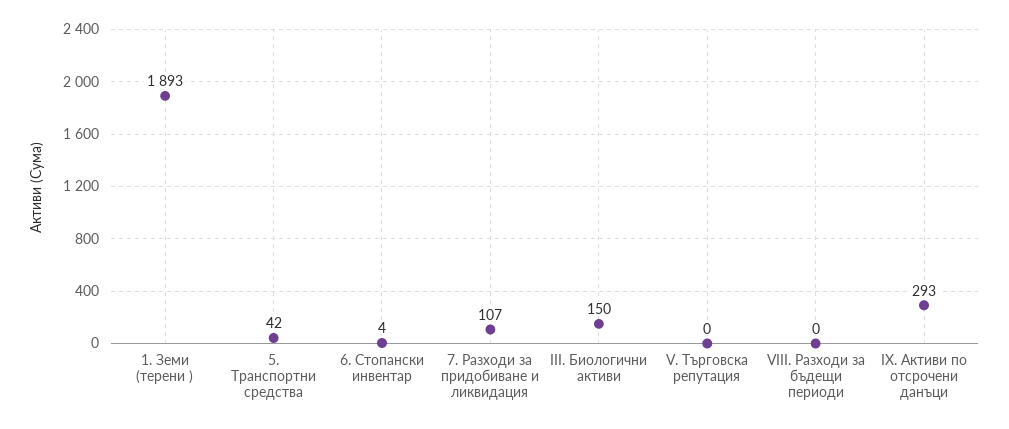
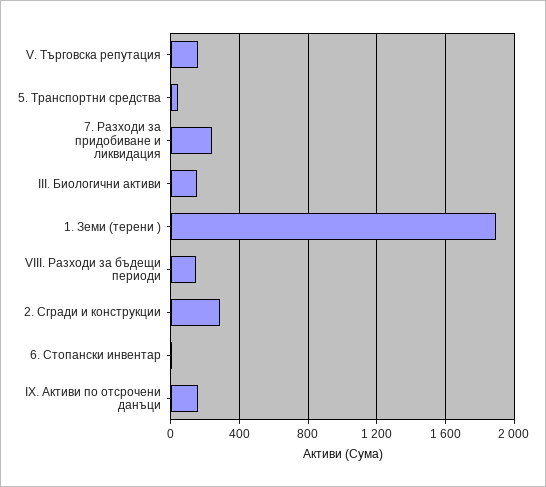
  {
    "1. Земи (терени )": 1893,
    "5. Транспортни средства": 42,
    "6. Стопански инвентар": 4,
-   "7. Разходи за придобиване и ликвидация": 107,
+   "7. Разходи за придобиване и ликвидация": 250,
    "III. Биологични активи": 150,
-   "V. Търговска репутация": 0,
+   "V. Търговска репутация": 150,
-   "VIII. Разходи за бъдещи периоди": 0,
+   "VIII. Разходи за бъдещи периоди": 150,
-   "IX. Активи по отсрочени данъци": 293
+   "IX. Активи по отсрочени данъци": 150,
+   "2. Сгради и конструкции": 300
  }

